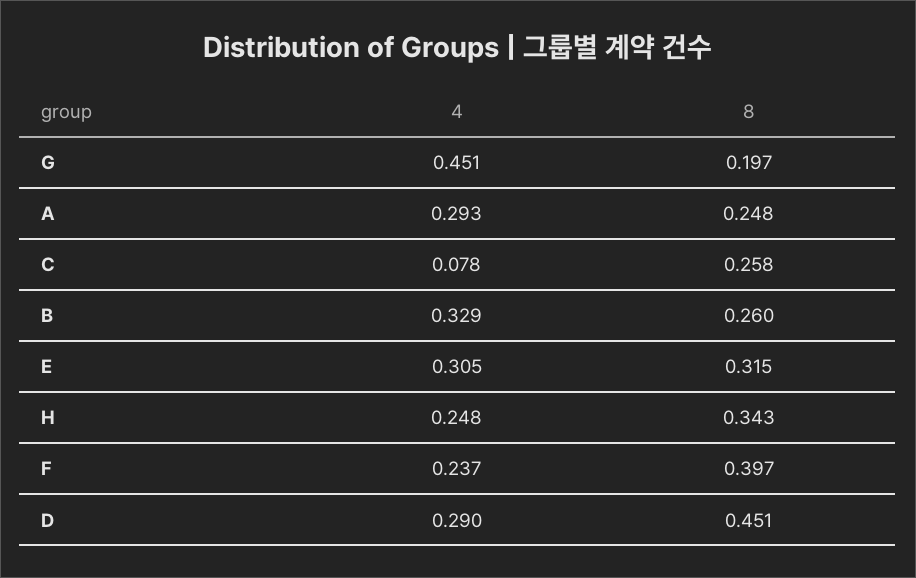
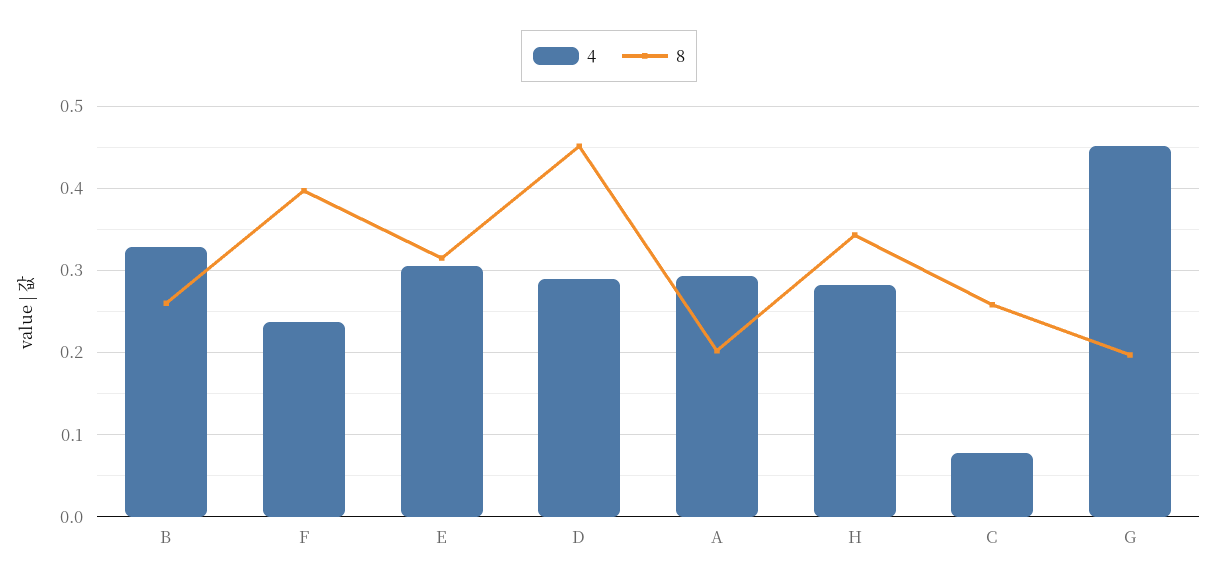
  {
    "4": {
      "G": 0.451,
      "A": 0.293,
      "C": 0.078,
      "B": 0.329,
      "E": 0.305,
-     "H": 0.248,
+     "H": 0.28,
      "F": 0.237,
      "D": 0.29
    },
    "8": {
      "G": 0.197,
-     "A": 0.248,
+     "A": 0.2,
      "C": 0.258,
      "B": 0.26,
      "E": 0.315,
      "H": 0.343,
      "F": 0.397,
      "D": 0.451
    }
  }

